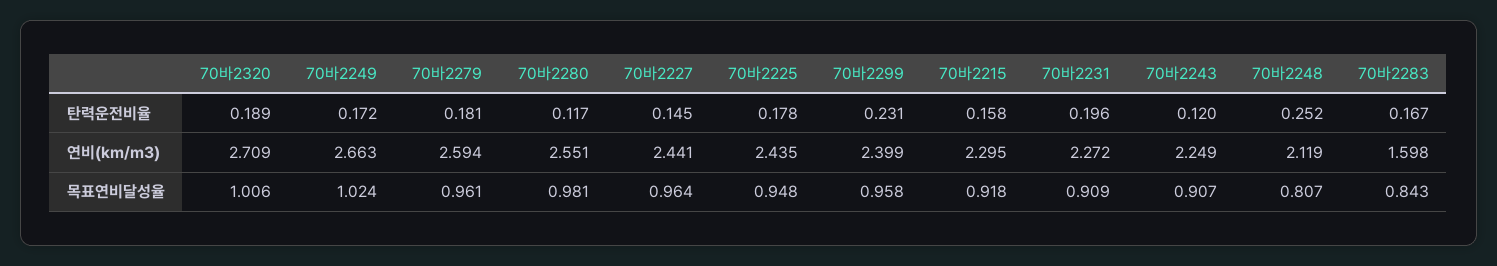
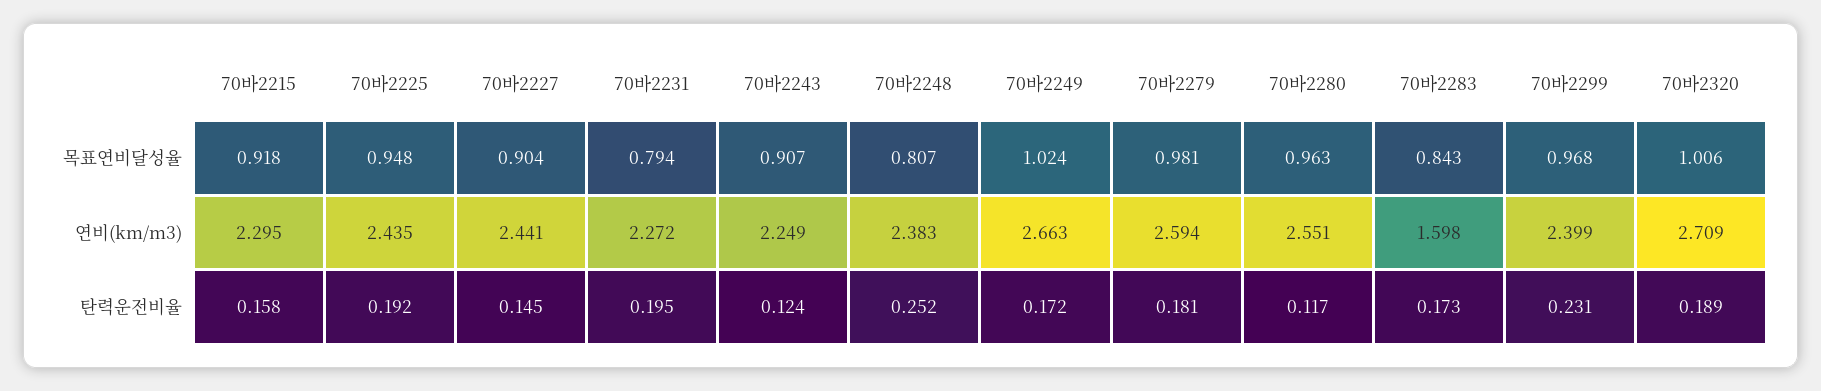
  {
    "70바2320": {
      "탄력운전비율": 0.189,
      "연비(km/m3)": 2.709,
      "목표연비달성율": 1.006
    },
    "70바2249": {
      "탄력운전비율": 0.172,
      "연비(km/m3)": 2.663,
      "목표연비달성율": 1.024
    },
    "70바2279": {
      "탄력운전비율": 0.181,
      "연비(km/m3)": 2.594,
-     "목표연비달성율": 0.961
+     "목표연비달성율": 0.981
    },
    "70바2280": {
      "탄력운전비율": 0.117,
      "연비(km/m3)": 2.551,
-     "목표연비달성율": 0.981
+     "목표연비달성율": 0.963
    },
    "70바2227": {
      "탄력운전비율": 0.145,
      "연비(km/m3)": 2.441,
-     "목표연비달성율": 0.964
+     "목표연비달성율": 0.904
    },
    "70바2225": {
-     "탄력운전비율": 0.178,
+     "탄력운전비율": 0.192,
      "연비(km/m3)": 2.435,
      "목표연비달성율": 0.948
    },
    "70바2299": {
      "탄력운전비율": 0.231,
      "연비(km/m3)": 2.399,
-     "목표연비달성율": 0.958
+     "목표연비달성율": 0.968
    },
    "70바2215": {
      "탄력운전비율": 0.158,
      "연비(km/m3)": 2.295,
      "목표연비달성율": 0.918
    },
    "70바2231": {
-     "탄력운전비율": 0.196,
+     "탄력운전비율": 0.195,
      "연비(km/m3)": 2.272,
-     "목표연비달성율": 0.909
+     "목표연비달성율": 0.794
    },
    "70바2243": {
-     "탄력운전비율": 0.12,
+     "탄력운전비율": 0.124,
      "연비(km/m3)": 2.249,
      "목표연비달성율": 0.907
    },
    "70바2248": {
      "탄력운전비율": 0.252,
-     "연비(km/m3)": 2.119,
+     "연비(km/m3)": 2.383,
      "목표연비달성율": 0.807
    },
    "70바2283": {
-     "탄력운전비율": 0.167,
+     "탄력운전비율": 0.173,
      "연비(km/m3)": 1.598,
      "목표연비달성율": 0.843
    }
  }

